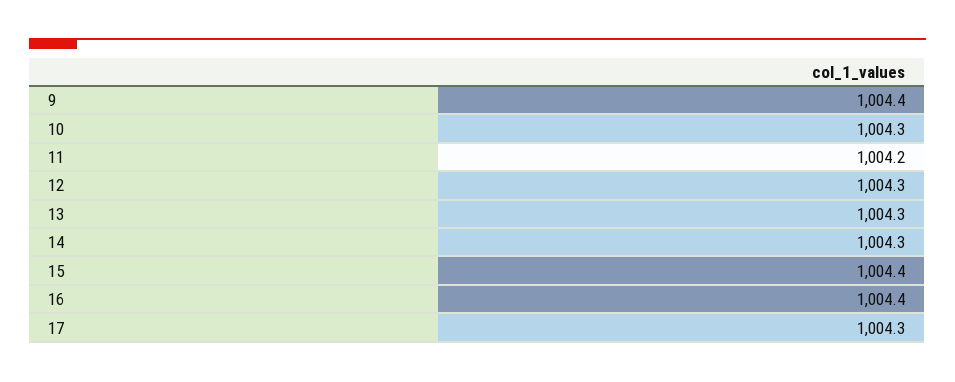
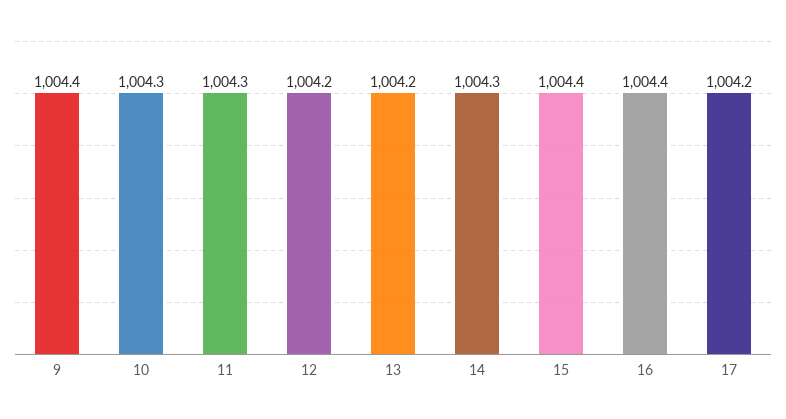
  {
    "9": 1004.4,
    "10": 1004.3,
-   "11": 1004.2,
+   "11": 1004.3,
-   "12": 1004.3,
+   "12": 1004.2,
-   "13": 1004.3,
+   "13": 1004.2,
    "14": 1004.3,
    "15": 1004.4,
    "16": 1004.4,
-   "17": 1004.3
+   "17": 1004.2
  }

